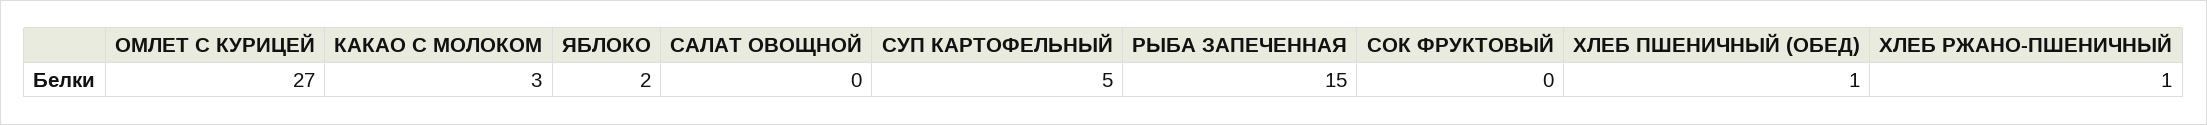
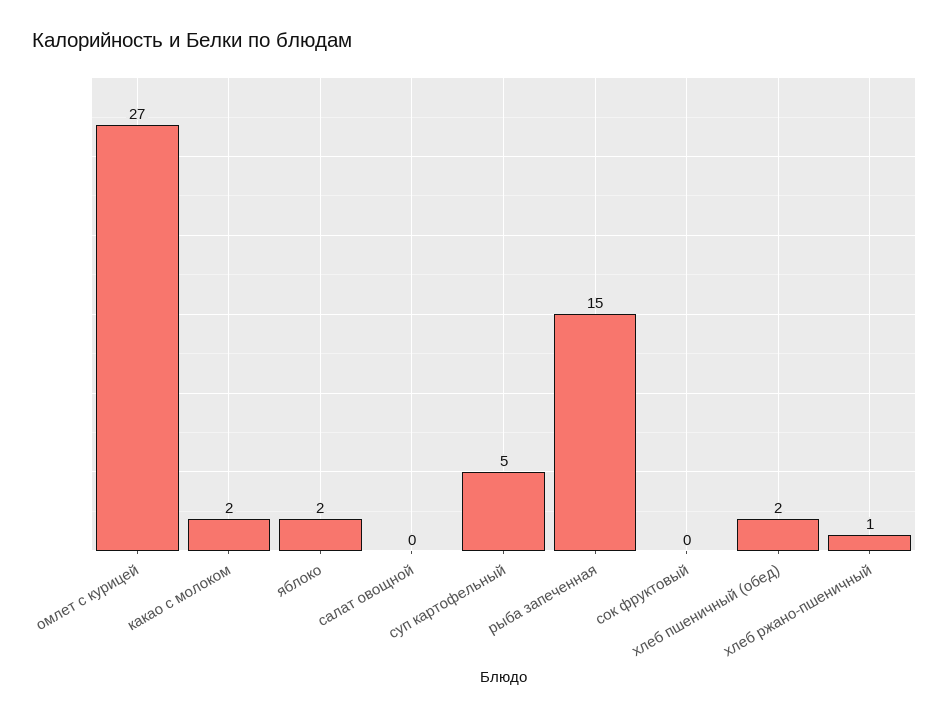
  {
    "ОМЛЕТ С КУРИЦЕЙ": 27,
-   "КАКАО С МОЛОКОМ": 3,
+   "КАКАО С МОЛОКОМ": 2,
    "ЯБЛОКО": 2,
    "САЛАТ ОВОЩНОЙ": 0,
    "СУП КАРТОФЕЛЬНЫЙ": 5,
    "РЫБА ЗАПЕЧЕННАЯ": 15,
    "СОК ФРУКТОВЫЙ": 0,
-   "ХЛЕБ ПШЕНИЧНЫЙ (ОБЕД)": 1,
+   "ХЛЕБ ПШЕНИЧНЫЙ (ОБЕД)": 2,
    "ХЛЕБ РЖАНО-ПШЕНИЧНЫЙ": 1
  }

